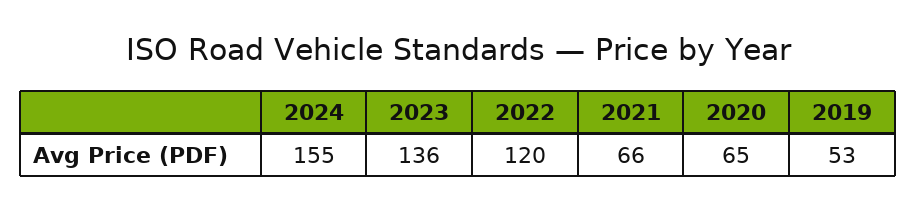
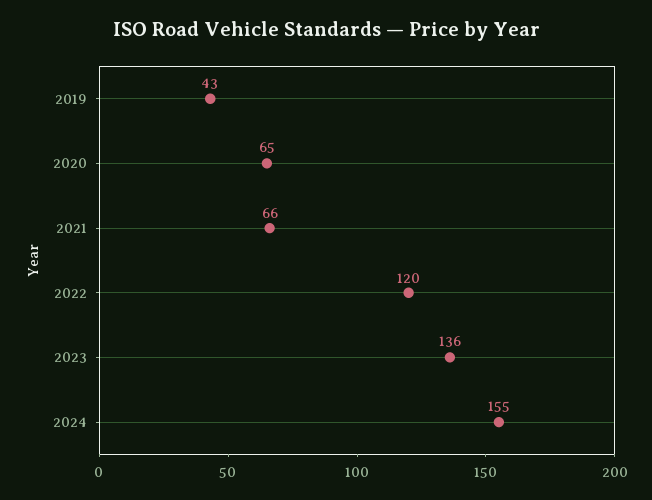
  {
    "2024": 155,
    "2023": 136,
    "2022": 120,
    "2021": 66,
    "2020": 65,
-   "2019": 53
+   "2019": 43
  }

